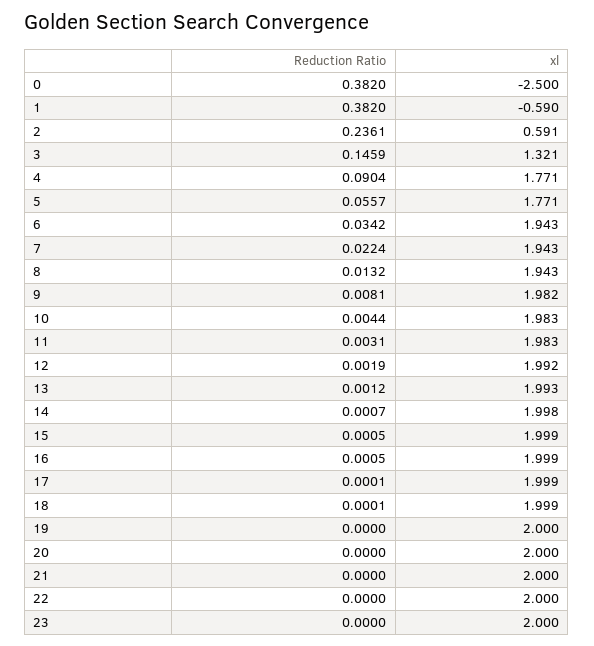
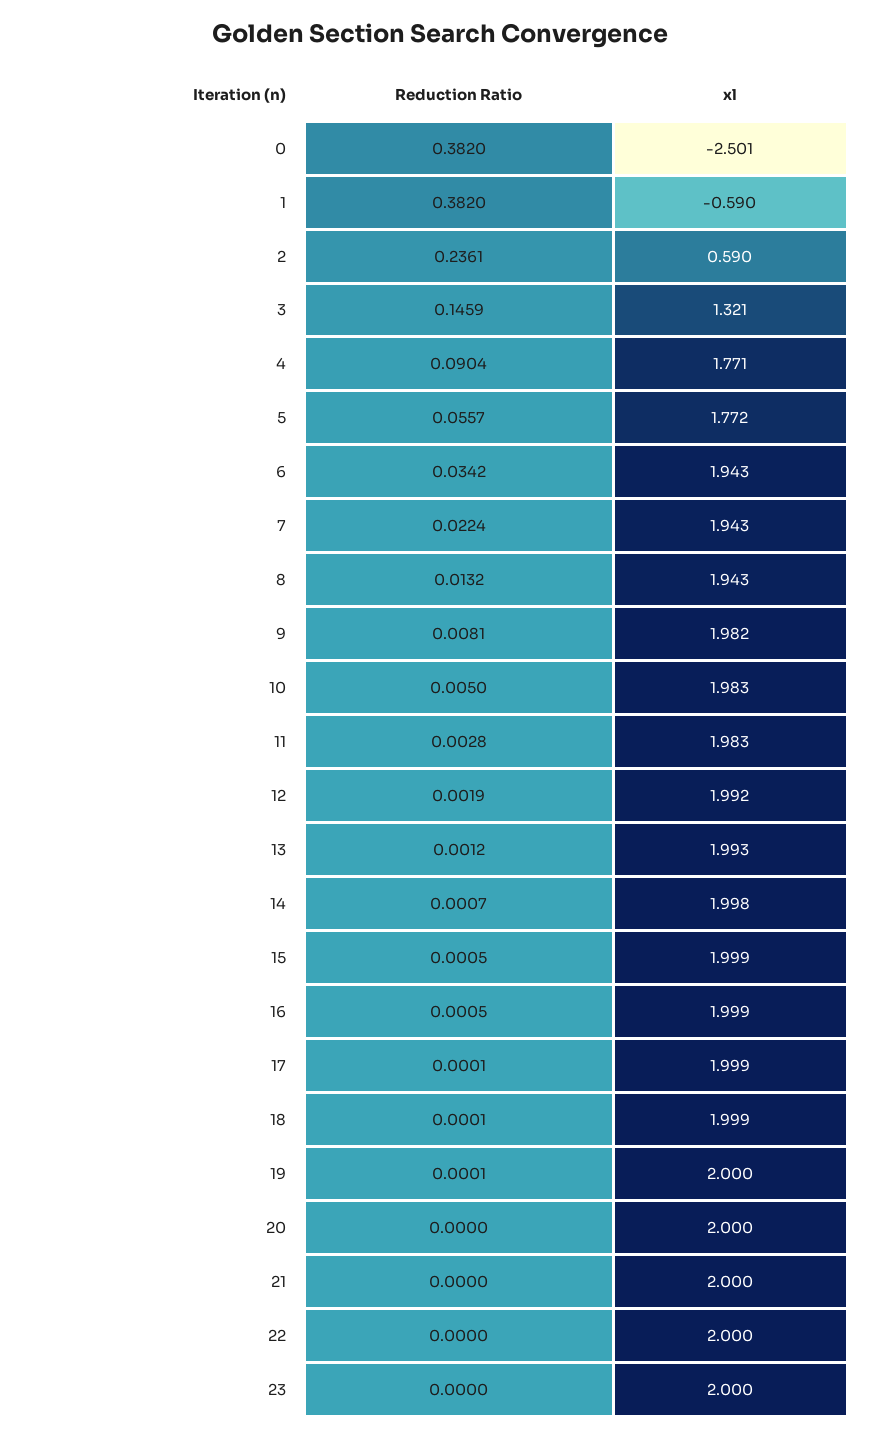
  {
    "Reduction Ratio": {
      "0": 0.382,
      "1": 0.382,
      "2": 0.2361,
      "3": 0.1459,
      "4": 0.0904,
      "5": 0.0557,
      "6": 0.0342,
      "7": 0.0224,
      "8": 0.0132,
      "9": 0.0081,
-     "10": 0.0044,
+     "10": 0.005,
-     "11": 0.0031,
+     "11": 0.0028,
      "12": 0.0019,
      "13": 0.0012,
      "14": 0.0007,
      "15": 0.0005,
      "16": 0.0005,
      "17": 0.0001,
      "18": 0.0001,
-     "19": 0,
+     "19": 0.0001,
      "20": 0,
      "21": 0,
      "22": 0,
      "23": 0
    },
    "xl": {
-     "0": -2.5,
+     "0": -2.501,
      "1": -0.59,
-     "2": 0.591,
+     "2": 0.59,
      "3": 1.321,
      "4": 1.771,
-     "5": 1.771,
+     "5": 1.772,
      "6": 1.943,
      "7": 1.943,
      "8": 1.943,
      "9": 1.982,
      "10": 1.983,
      "11": 1.983,
      "12": 1.992,
      "13": 1.993,
      "14": 1.998,
      "15": 1.999,
      "16": 1.999,
      "17": 1.999,
      "18": 1.999,
      "19": 2,
      "20": 2,
      "21": 2,
      "22": 2,
      "23": 2
    }
  }

